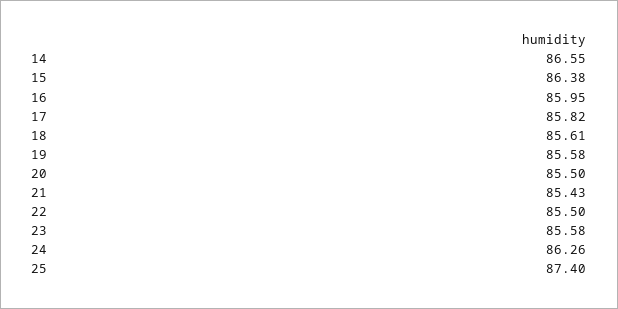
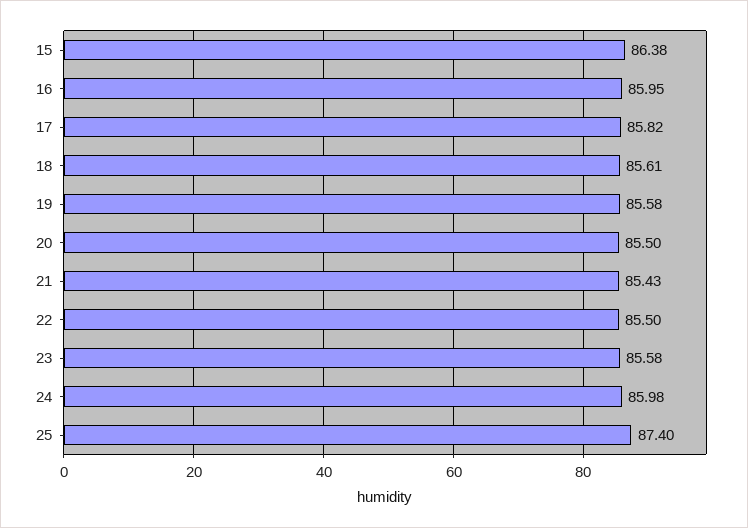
  {
-   "14": 86.55,
    "15": 86.38,
    "16": 85.95,
    "17": 85.82,
    "18": 85.61,
    "19": 85.58,
    "20": 85.5,
    "21": 85.43,
    "22": 85.5,
    "23": 85.58,
-   "24": 86.26,
+   "24": 85.98,
    "25": 87.4
  }

